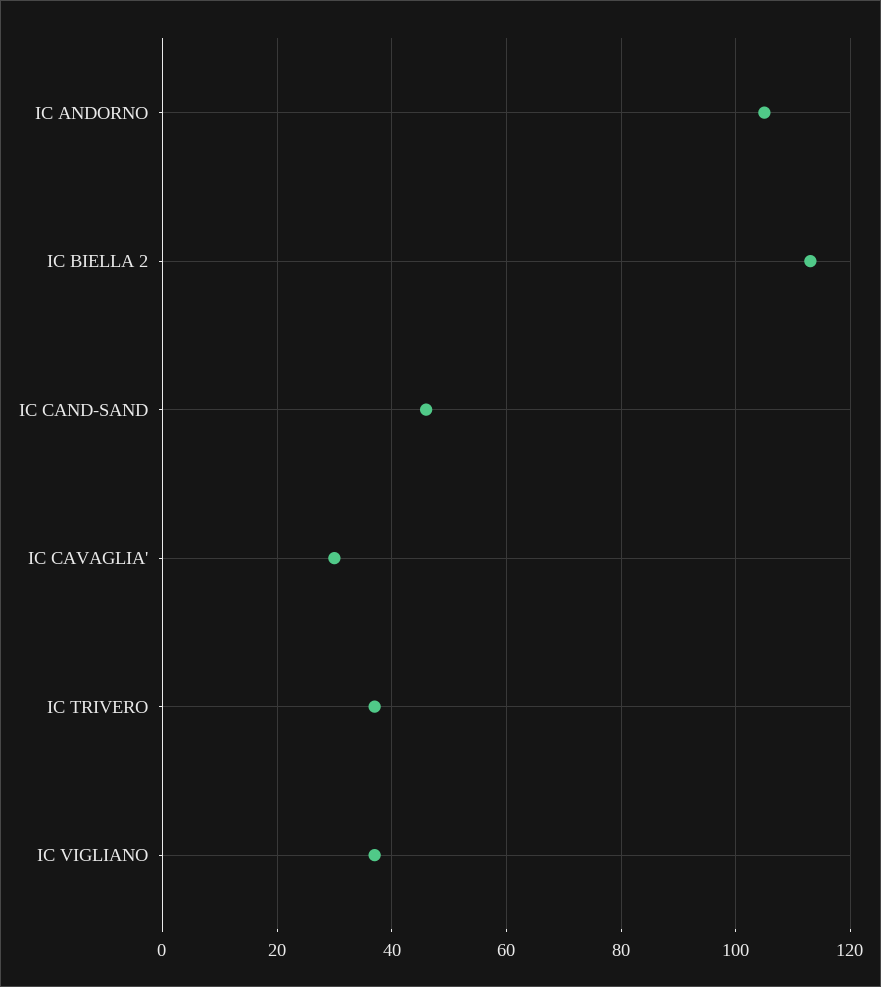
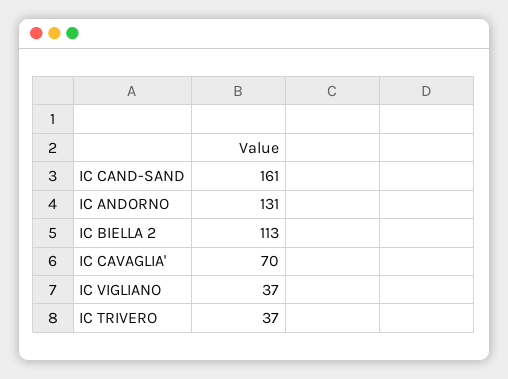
  {
-   "IC ANDORNO": 105,
+   "IC ANDORNO": 131,
    "IC BIELLA 2": 113,
-   "IC CAND-SAND": 45,
+   "IC CAND-SAND": 161,
-   "IC CAVAGLIA'": 30,
+   "IC CAVAGLIA'": 70,
    "IC TRIVERO": 37,
    "IC VIGLIANO": 37
  }

